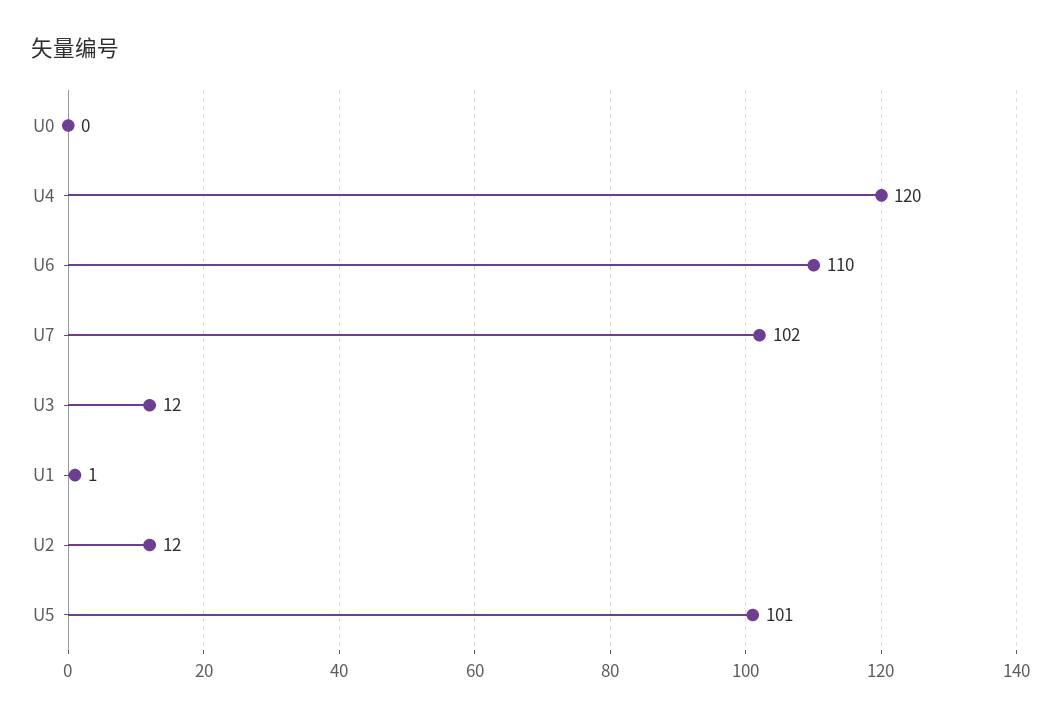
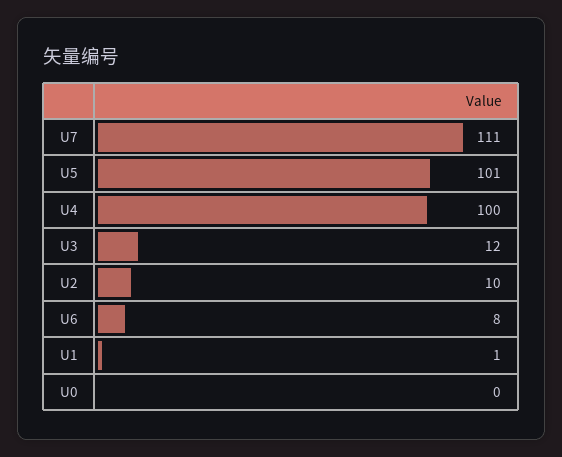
  {
    "U0": 0,
-   "U4": 120,
+   "U4": 100,
-   "U6": 110,
+   "U6": 8,
-   "U7": 102,
+   "U7": 111,
    "U3": 12,
    "U1": 1,
-   "U2": 12,
+   "U2": 10,
    "U5": 101
  }

